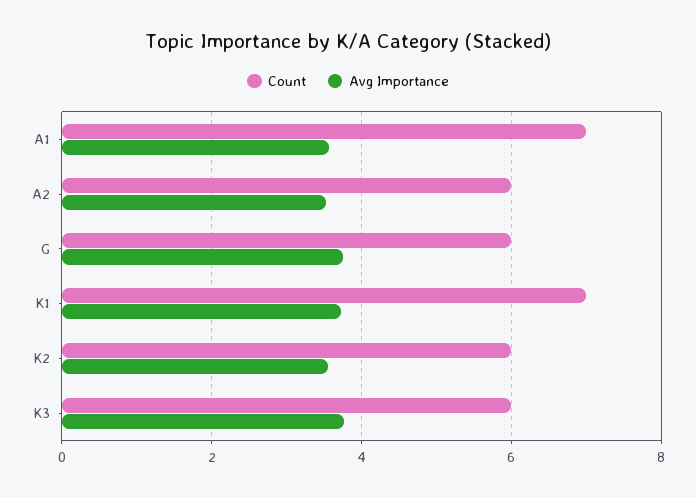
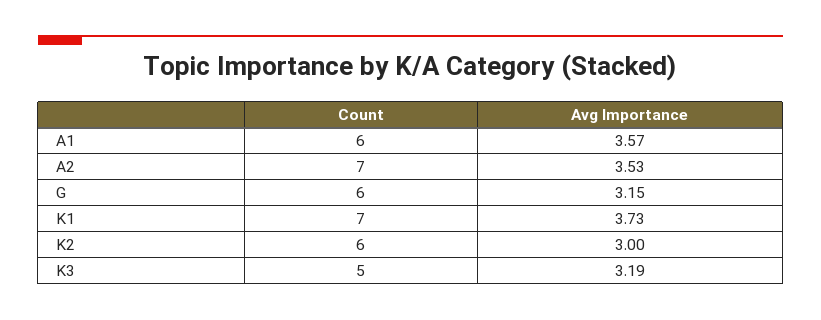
  {
    "Count": {
-     "A1": 7,
+     "A1": 6,
-     "A2": 6,
+     "A2": 7,
      "G": 6,
      "K1": 7,
      "K2": 6,
-     "K3": 6
+     "K3": 5
    },
    "Avg Importance": {
      "A1": 3.57,
      "A2": 3.53,
-     "G": 3.8,
+     "G": 3.15,
      "K1": 3.73,
-     "K2": 3.6,
+     "K2": 3,
-     "K3": 3.8
+     "K3": 3.19
    }
  }

